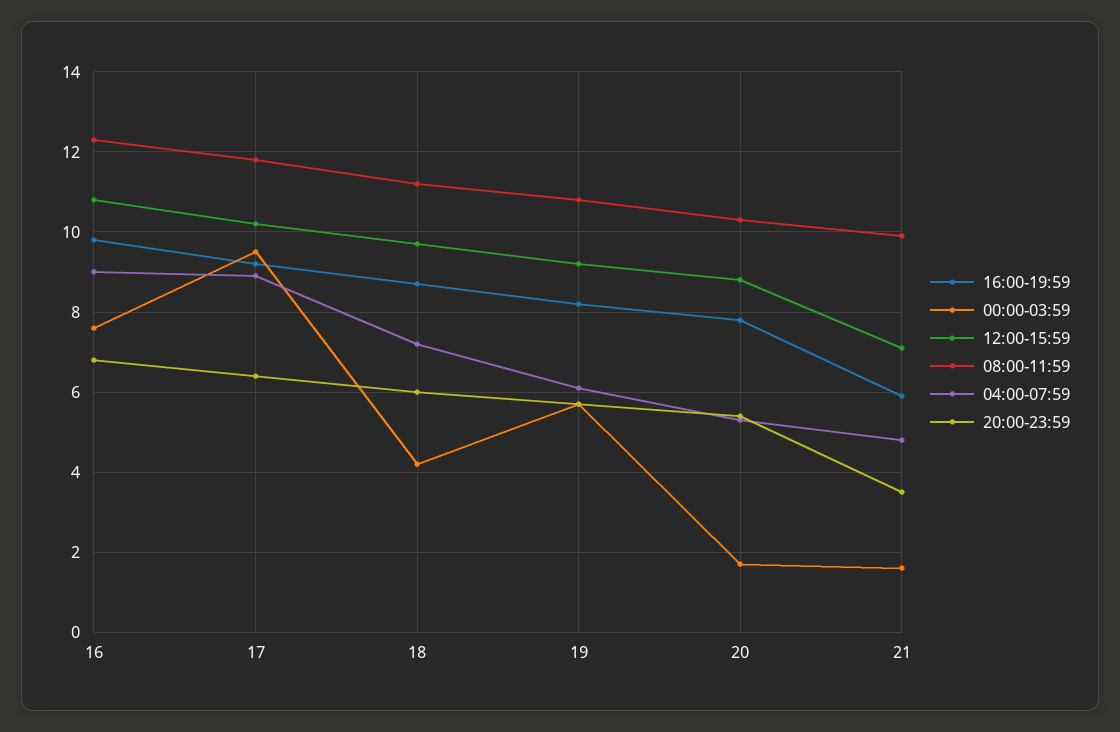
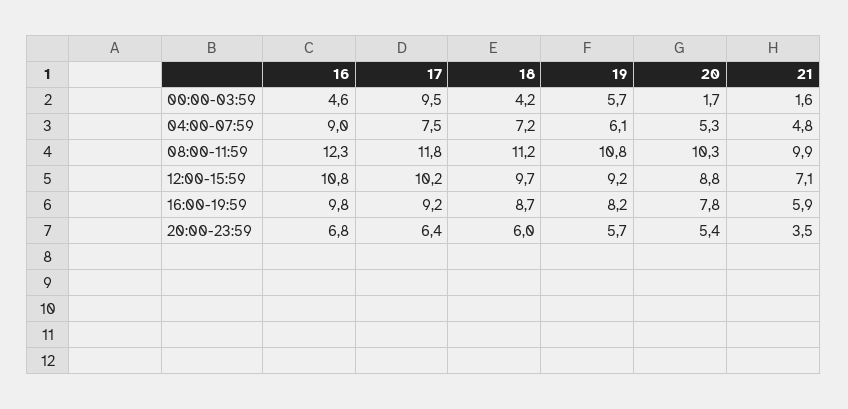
  {
    "16:00-19:59": {
      "16": 9.8,
      "17": 9.2,
      "18": 8.7,
      "19": 8.2,
      "20": 7.8,
      "21": 5.9
    },
    "00:00-03:59": {
-     "16": 7.5,
+     "16": 4.6,
      "17": 9.5,
      "18": 4.2,
      "19": 5.7,
      "20": 1.7,
      "21": 1.6
    },
    "12:00-15:59": {
      "16": 10.8,
      "17": 10.2,
      "18": 9.7,
      "19": 9.2,
      "20": 8.8,
      "21": 7.1
    },
    "08:00-11:59": {
      "16": 12.3,
      "17": 11.8,
      "18": 11.2,
      "19": 10.8,
      "20": 10.3,
      "21": 9.9
    },
    "04:00-07:59": {
      "16": 9,
-     "17": 9,
+     "17": 7.5,
      "18": 7.2,
      "19": 6.1,
      "20": 5.3,
      "21": 4.8
    },
    "20:00-23:59": {
      "16": 6.8,
      "17": 6.4,
      "18": 6,
      "19": 5.7,
      "20": 5.4,
      "21": 3.5
    }
  }

